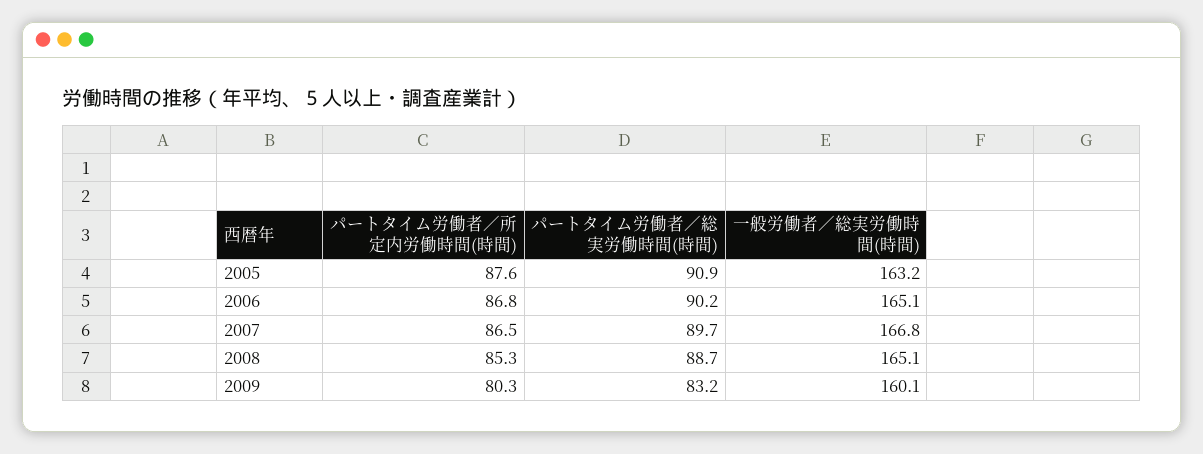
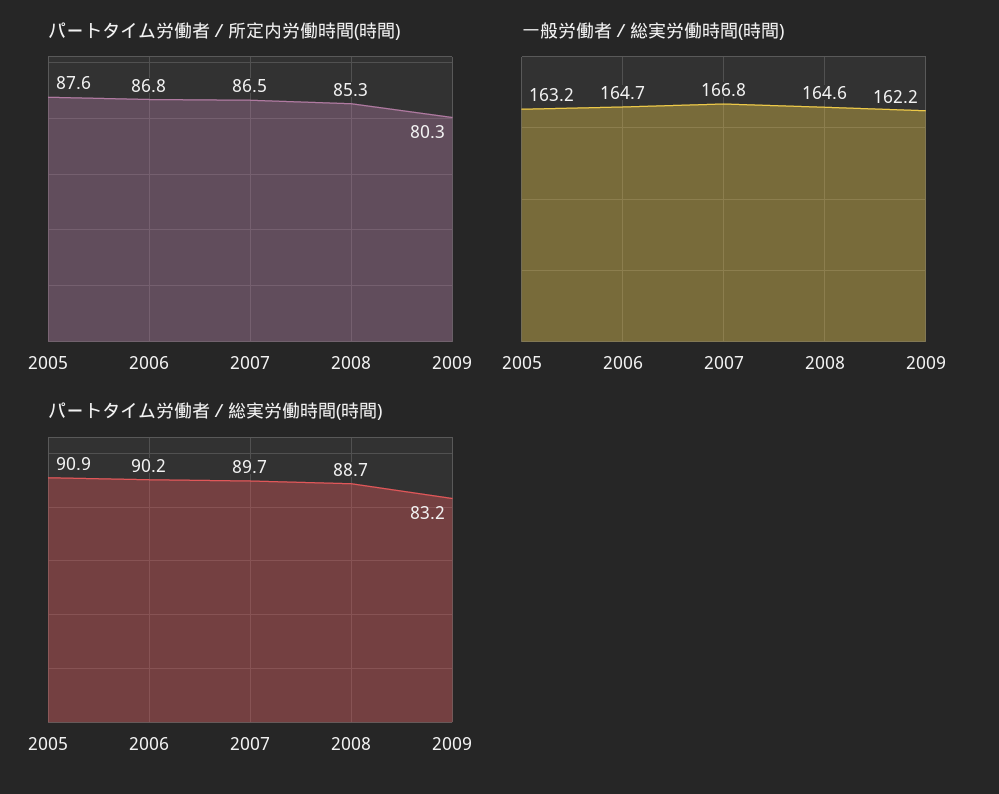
  {
    "パートタイム労働者／所定内労働時間(時間)": {
      "2005": 87.6,
      "2006": 86.8,
      "2007": 86.5,
      "2008": 85.3,
      "2009": 80.3
    },
    "パートタイム労働者／総実労働時間(時間)": {
      "2005": 90.9,
      "2006": 90.2,
      "2007": 89.7,
      "2008": 88.7,
      "2009": 83.2
    },
    "一般労働者／総実労働時間(時間)": {
      "2005": 163.2,
-     "2006": 165.1,
+     "2006": 164.7,
      "2007": 166.8,
-     "2008": 165.1,
+     "2008": 164.6,
-     "2009": 160.1
+     "2009": 162.2
    }
  }

